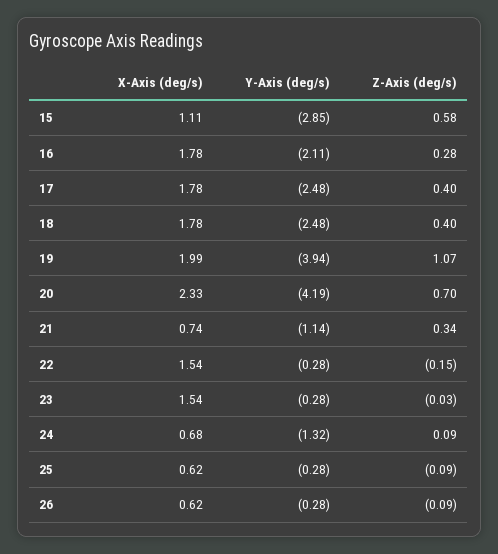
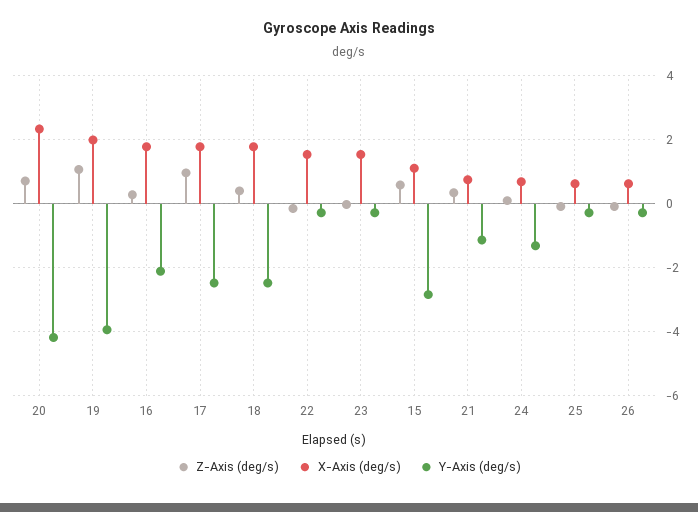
  {
    "X-Axis (deg/s)": {
      "15": 1.11,
      "16": 1.78,
      "17": 1.78,
      "18": 1.78,
      "19": 1.99,
      "20": 2.33,
      "21": 0.74,
      "22": 1.54,
      "23": 1.54,
      "24": 0.68,
      "25": 0.62,
      "26": 0.62
    },
    "Y-Axis (deg/s)": {
      "15": -2.85,
      "16": -2.11,
      "17": -2.48,
      "18": -2.48,
      "19": -3.94,
      "20": -4.19,
      "21": -1.14,
      "22": -0.28,
      "23": -0.28,
      "24": -1.32,
      "25": -0.28,
      "26": -0.28
    },
    "Z-Axis (deg/s)": {
      "15": 0.58,
      "16": 0.28,
-     "17": 0.4,
+     "17": 1,
      "18": 0.4,
      "19": 1.07,
      "20": 0.7,
      "21": 0.34,
      "22": -0.15,
      "23": -0.03,
      "24": 0.09,
      "25": -0.09,
      "26": -0.09
    }
  }

